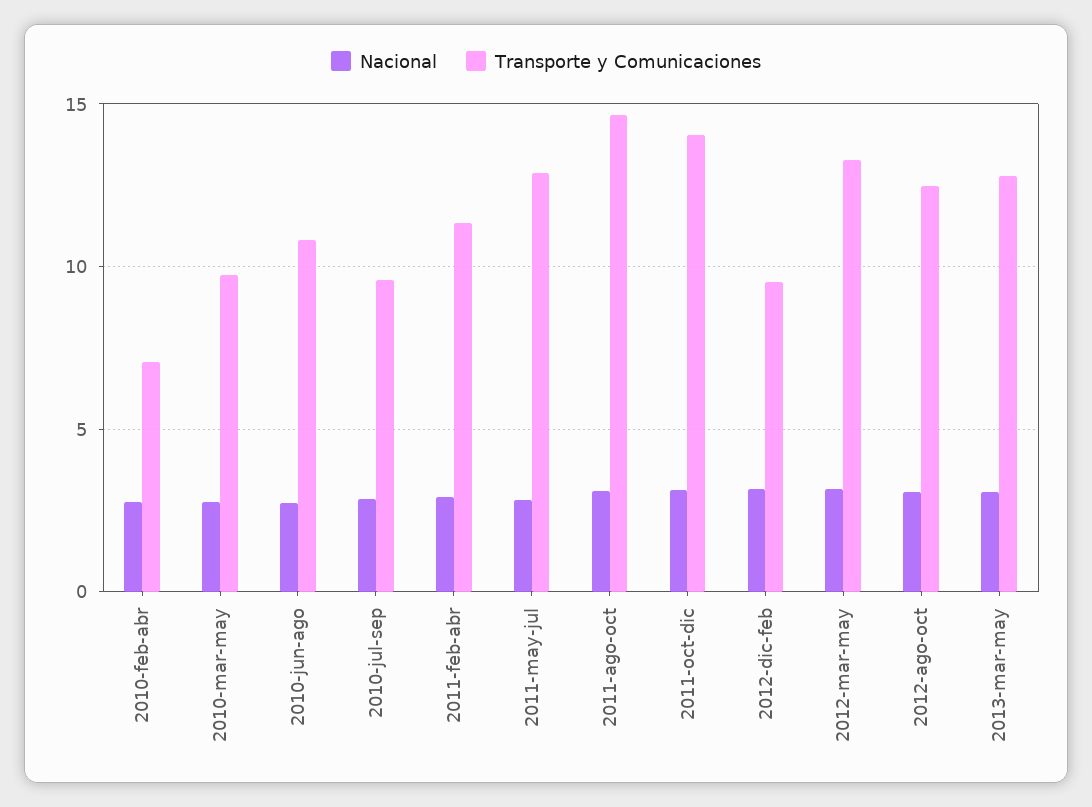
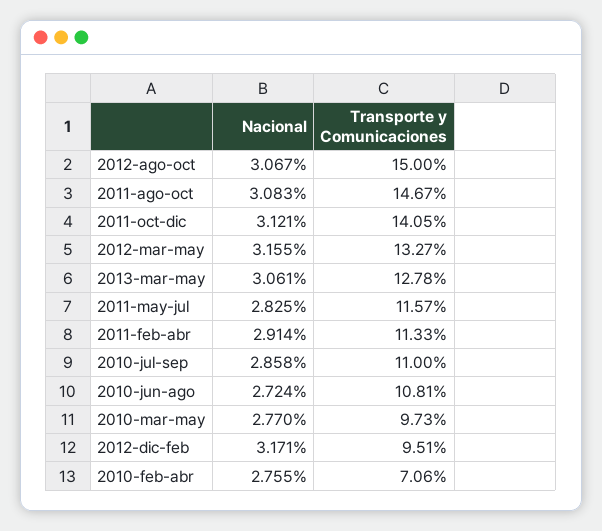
  {
    "Nacional": {
      "2010-feb-abr": 2.755,
      "2010-mar-may": 2.77,
      "2010-jun-ago": 2.724,
      "2010-jul-sep": 2.858,
      "2011-feb-abr": 2.914,
      "2011-may-jul": 2.825,
      "2011-ago-oct": 3.083,
      "2011-oct-dic": 3.121,
      "2012-dic-feb": 3.171,
      "2012-mar-may": 3.155,
      "2012-ago-oct": 3.067,
      "2013-mar-may": 3.061
    },
    "Transporte y Comunicaciones": {
      "2010-feb-abr": 7.06,
      "2010-mar-may": 9.73,
      "2010-jun-ago": 10.81,
-     "2010-jul-sep": 9.5,
+     "2010-jul-sep": 11,
      "2011-feb-abr": 11.33,
-     "2011-may-jul": 13,
+     "2011-may-jul": 11.57,
      "2011-ago-oct": 14.67,
      "2011-oct-dic": 14.05,
      "2012-dic-feb": 9.51,
      "2012-mar-may": 13.27,
-     "2012-ago-oct": 12.5,
+     "2012-ago-oct": 15,
      "2013-mar-may": 12.78
    }
  }

